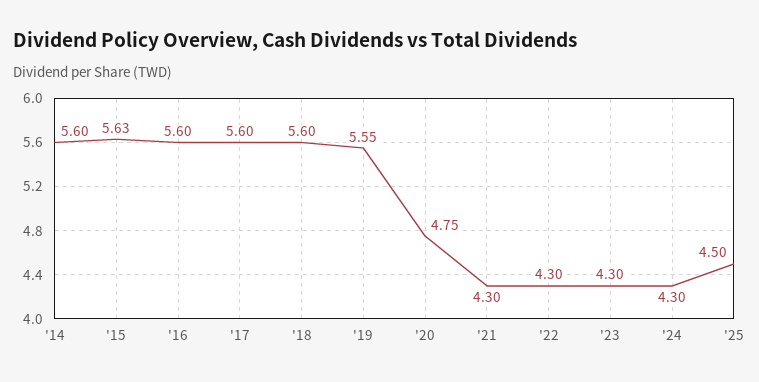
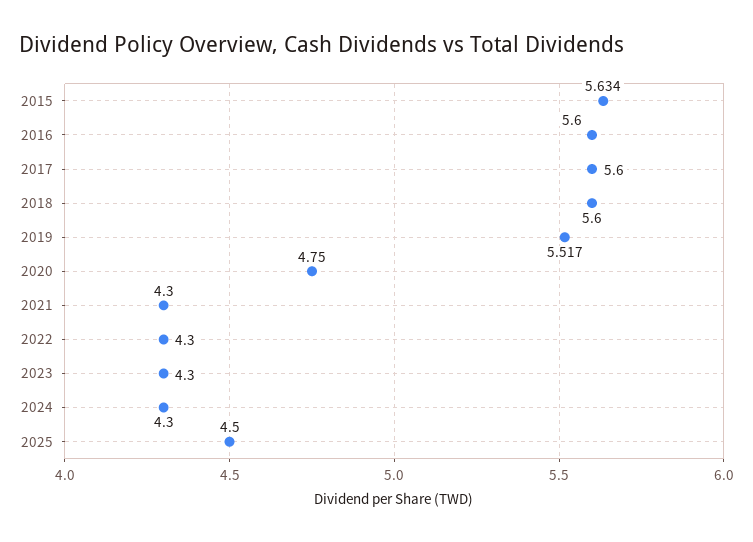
  {
-   "'14": 5.6,
    "'15": 5.634,
    "'16": 5.6,
    "'17": 5.6,
    "'18": 5.6,
-   "'19": 5.55,
+   "'19": 5.517,
    "'20": 4.75,
    "'21": 4.3,
    "'22": 4.3,
    "'23": 4.3,
    "'24": 4.3,
    "'25": 4.5
  }

